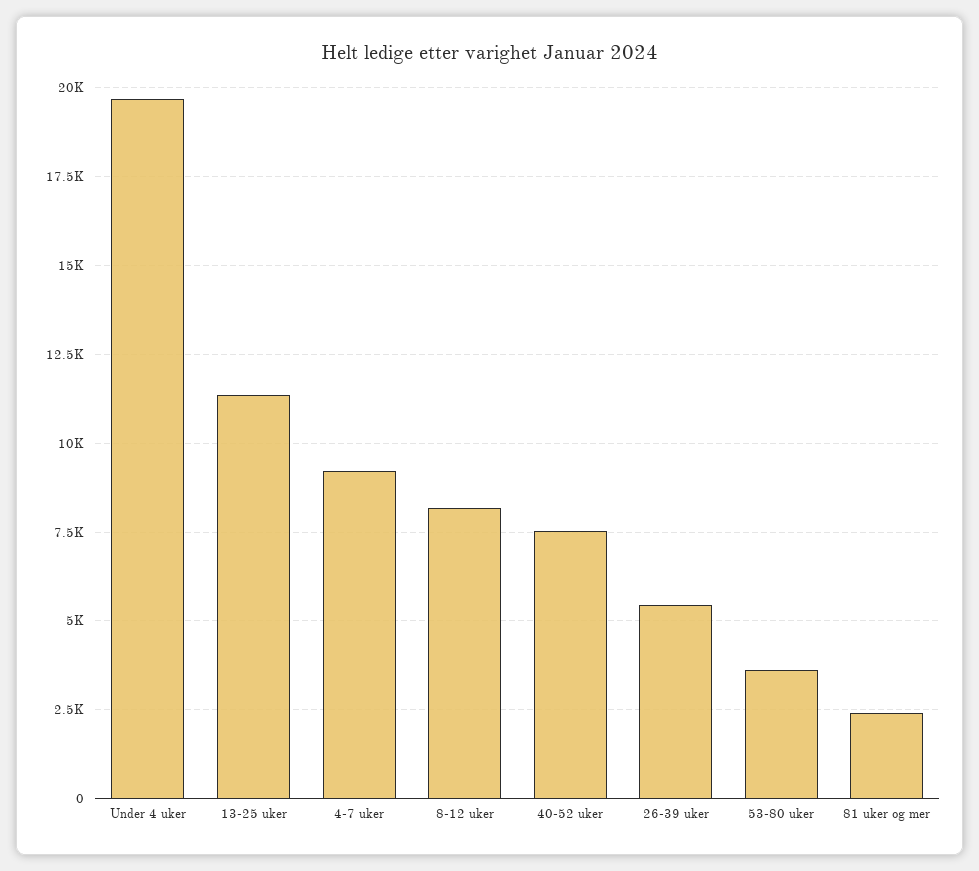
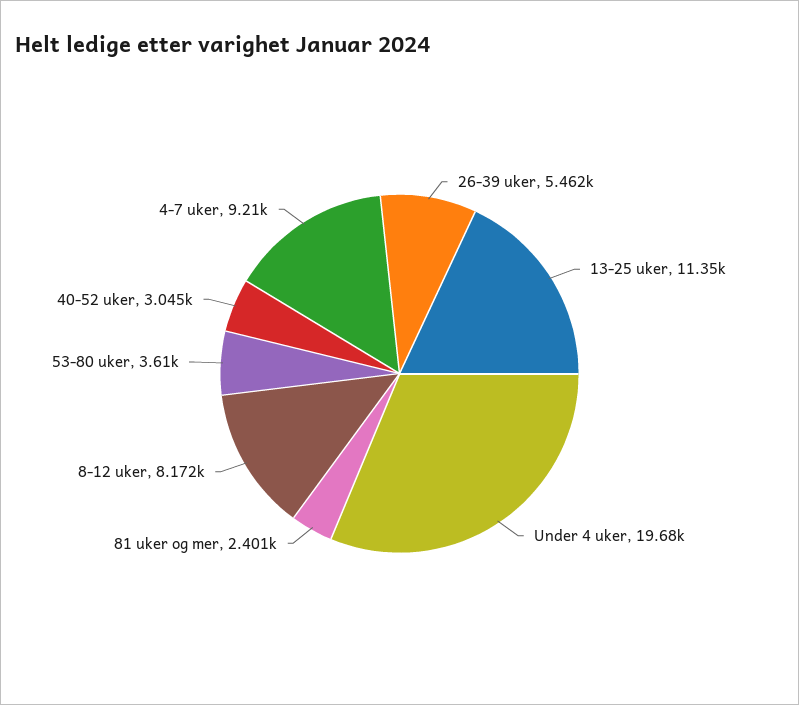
  {
    "Under 4 uker": 19680,
    "13-25 uker": 11350,
    "4-7 uker": 9210,
    "8-12 uker": 8172,
-   "40-52 uker": 7500,
+   "40-52 uker": 3045,
    "26-39 uker": 5462,
    "53-80 uker": 3610,
    "81 uker og mer": 2401
  }

